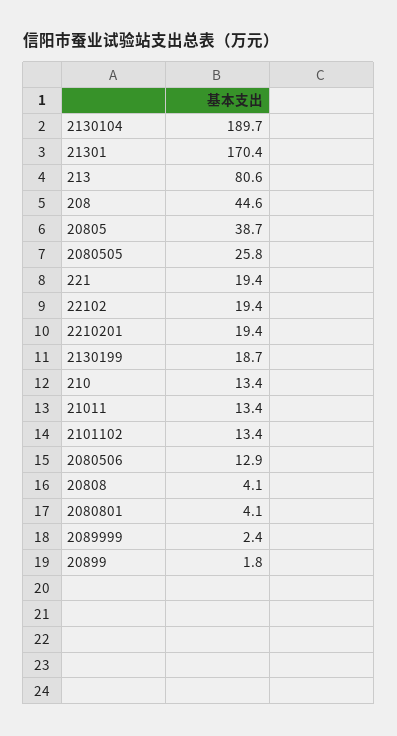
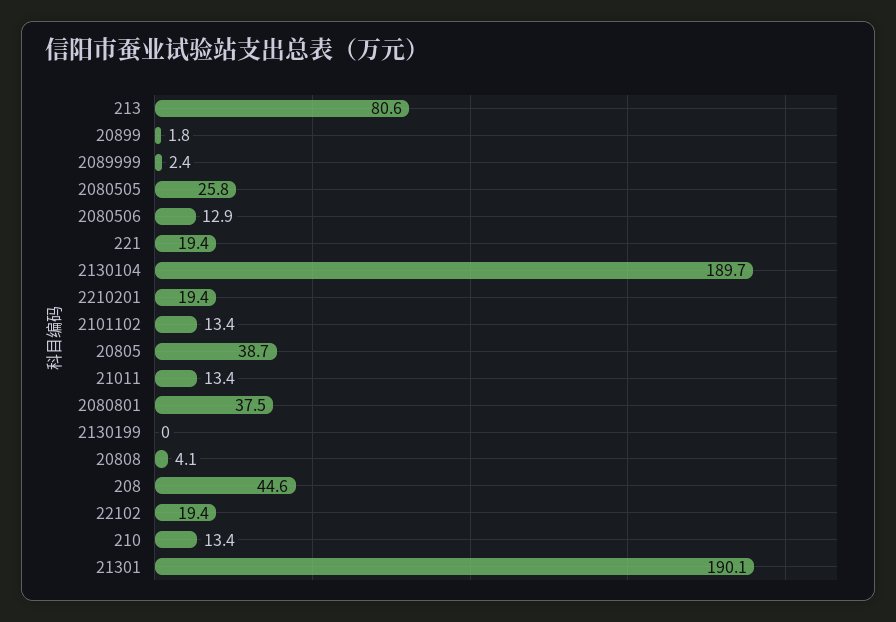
  {
    "2130104": 189.7,
-   "21301": 170.4,
+   "21301": 190.1,
    "213": 80.6,
    "208": 44.6,
    "20805": 38.7,
    "2080505": 25.8,
    "221": 19.4,
    "22102": 19.4,
    "2210201": 19.4,
-   "2130199": 18.7,
+   "2130199": 0,
    "210": 13.4,
    "21011": 13.4,
    "2101102": 13.4,
    "2080506": 12.9,
    "20808": 4.1,
-   "2080801": 4.1,
+   "2080801": 37.5,
    "2089999": 2.4,
    "20899": 1.8
  }

